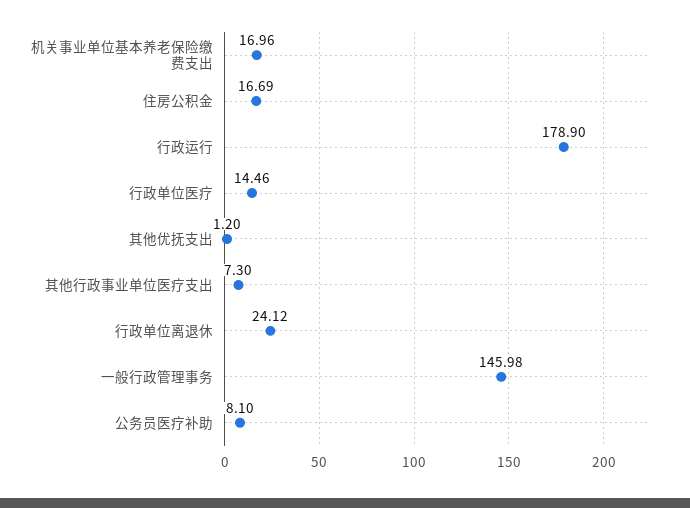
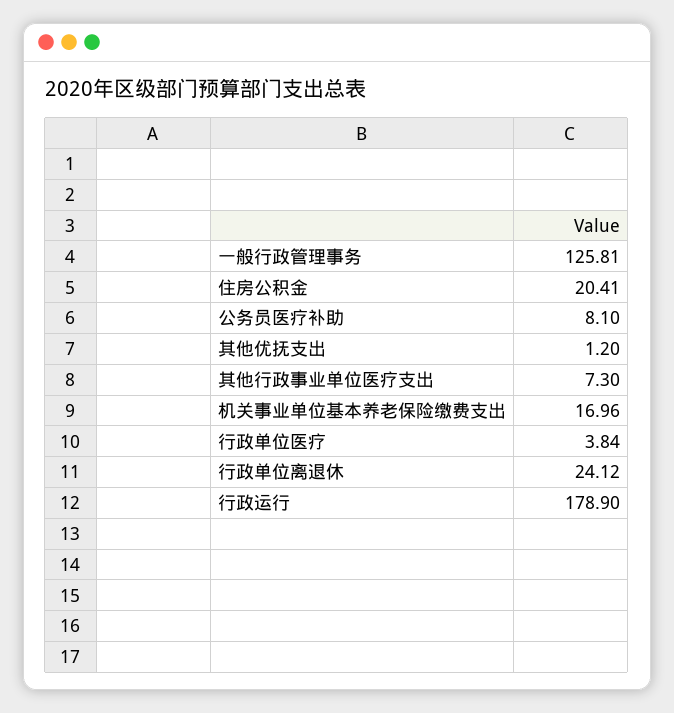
  {
    "机关事业单位基本养老保险缴费支出": 16.96,
-   "住房公积金": 16.69,
+   "住房公积金": 20.41,
    "行政运行": 178.9,
-   "行政单位医疗": 14.46,
+   "行政单位医疗": 3.84,
    "其他优抚支出": 1.2,
    "其他行政事业单位医疗支出": 7.3,
    "行政单位离退休": 24.12,
-   "一般行政管理事务": 145.98,
+   "一般行政管理事务": 125.81,
    "公务员医疗补助": 8.1
  }

